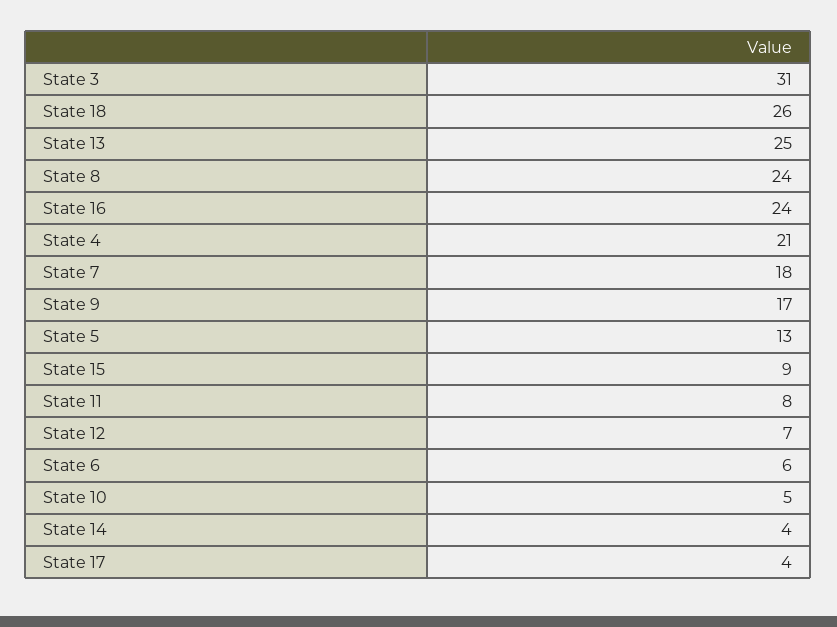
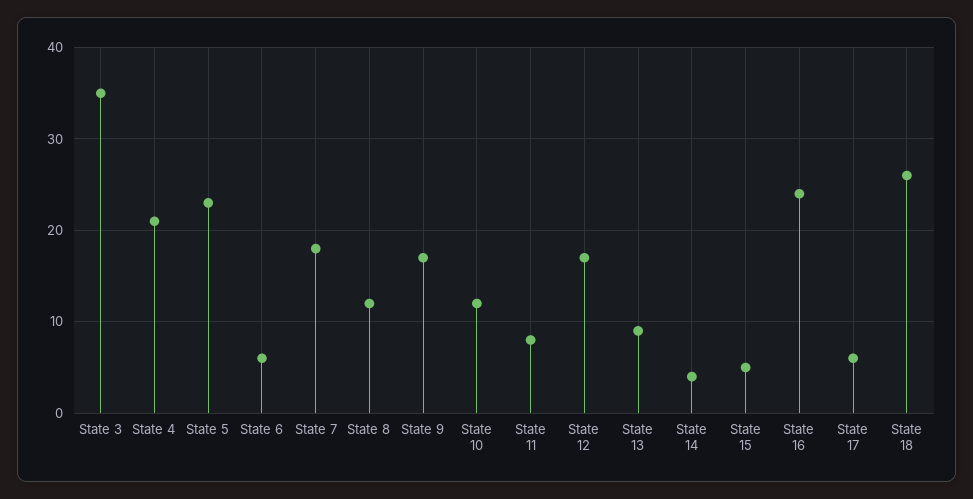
  {
-   "State 3": 31,
+   "State 3": 35,
    "State 18": 26,
-   "State 13": 25,
+   "State 13": 9,
-   "State 8": 24,
+   "State 8": 12,
    "State 16": 24,
    "State 4": 21,
    "State 7": 18,
    "State 9": 17,
-   "State 5": 13,
+   "State 5": 23,
-   "State 15": 9,
+   "State 15": 5,
    "State 11": 8,
-   "State 12": 7,
+   "State 12": 17,
    "State 6": 6,
-   "State 10": 5,
+   "State 10": 12,
    "State 14": 4,
-   "State 17": 4
+   "State 17": 6
  }

